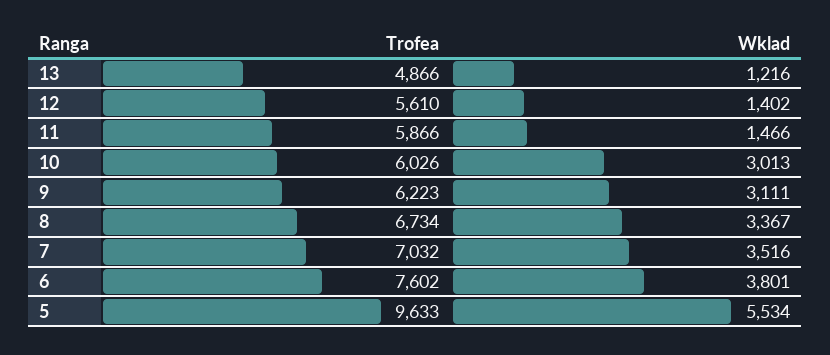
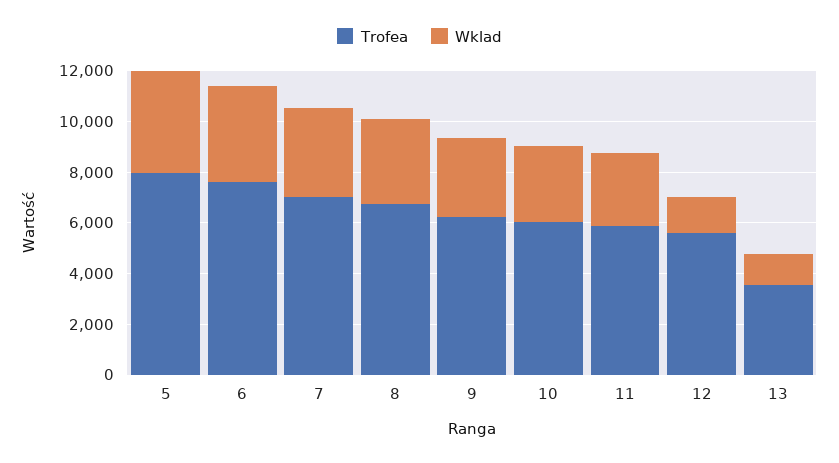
  {
    "Trofea": {
-     "13": 4866,
+     "13": 3500,
      "12": 5610,
      "11": 5866,
      "10": 6026,
      "9": 6223,
      "8": 6734,
      "7": 7032,
      "6": 7602,
-     "5": 9633
+     "5": 8000
    },
    "Wklad": {
      "13": 1216,
      "12": 1402,
-     "11": 1466,
+     "11": 3000,
      "10": 3013,
      "9": 3111,
      "8": 3367,
      "7": 3516,
      "6": 3801,
-     "5": 5534
+     "5": 4000
    }
  }

